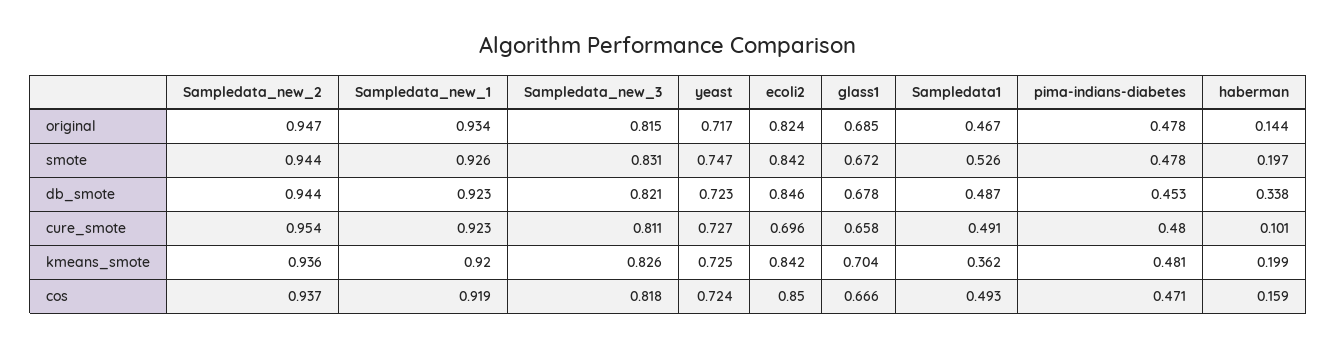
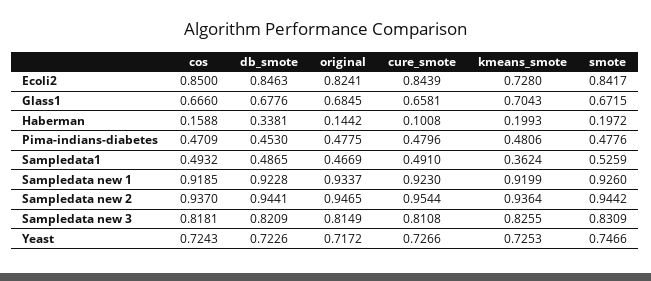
  {
    "Sampledata_new_2": {
      "original": 0.9465,
      "smote": 0.9442,
      "db_smote": 0.9441,
      "cure_smote": 0.9544,
      "kmeans_smote": 0.9364,
      "cos": 0.937
    },
    "Sampledata_new_1": {
      "original": 0.9337,
      "smote": 0.926,
      "db_smote": 0.9228,
      "cure_smote": 0.923,
      "kmeans_smote": 0.9199,
      "cos": 0.9185
    },
    "Sampledata_new_3": {
      "original": 0.8149,
      "smote": 0.8309,
      "db_smote": 0.8209,
      "cure_smote": 0.8108,
      "kmeans_smote": 0.8255,
      "cos": 0.8181
    },
    "yeast": {
      "original": 0.7172,
      "smote": 0.7466,
      "db_smote": 0.7226,
      "cure_smote": 0.7266,
      "kmeans_smote": 0.7253,
      "cos": 0.7243
    },
    "ecoli2": {
      "original": 0.8241,
      "smote": 0.8417,
      "db_smote": 0.8463,
-     "cure_smote": 0.696,
+     "cure_smote": 0.8439,
-     "kmeans_smote": 0.842,
+     "kmeans_smote": 0.728,
      "cos": 0.85
    },
    "glass1": {
      "original": 0.6845,
      "smote": 0.6715,
      "db_smote": 0.6776,
      "cure_smote": 0.6581,
      "kmeans_smote": 0.7043,
      "cos": 0.666
    },
    "Sampledata1": {
      "original": 0.4669,
      "smote": 0.5259,
      "db_smote": 0.4865,
      "cure_smote": 0.491,
      "kmeans_smote": 0.3624,
      "cos": 0.4932
    },
    "pima-indians-diabetes": {
      "original": 0.4775,
      "smote": 0.4776,
      "db_smote": 0.453,
      "cure_smote": 0.4796,
      "kmeans_smote": 0.4806,
      "cos": 0.4709
    },
    "haberman": {
      "original": 0.1442,
      "smote": 0.1972,
      "db_smote": 0.3381,
      "cure_smote": 0.1008,
      "kmeans_smote": 0.1993,
      "cos": 0.1588
    }
  }

